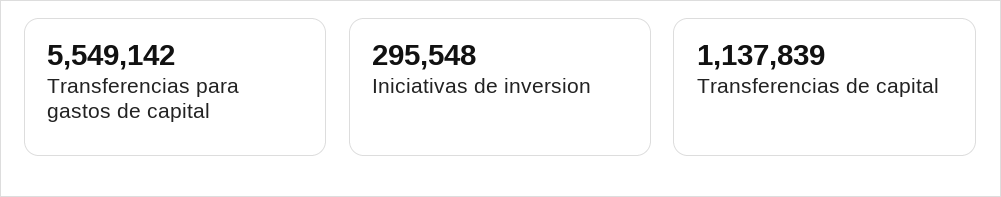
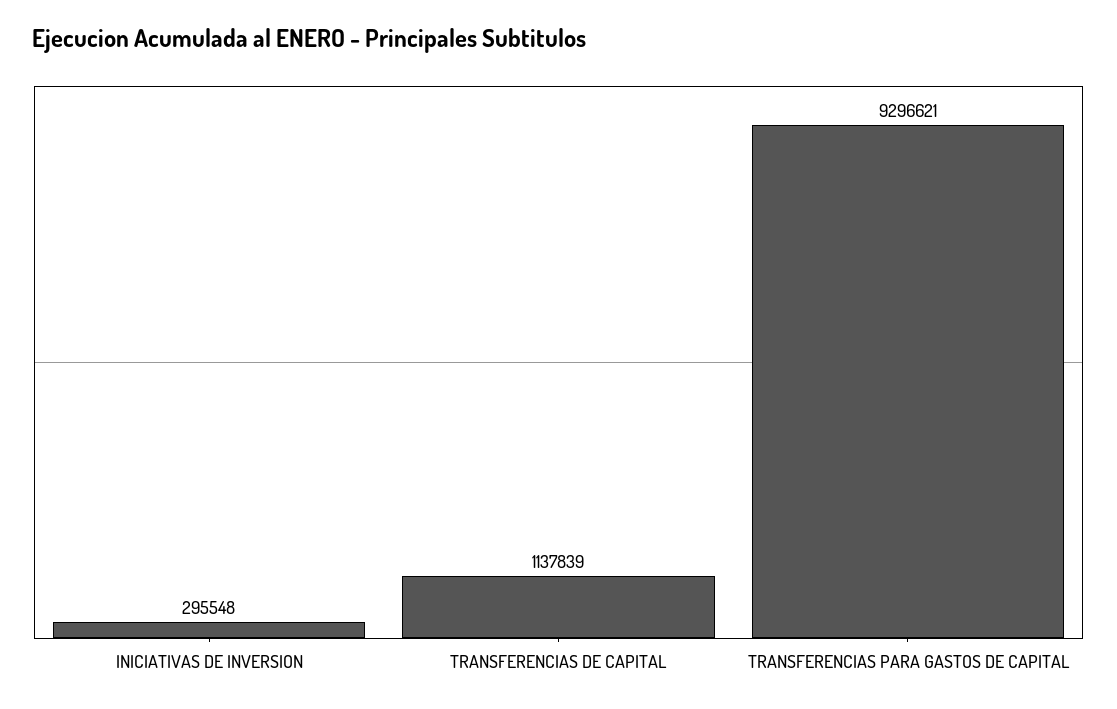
  {
-   "Transferencias para gastos de capital": 5549142,
+   "Transferencias para gastos de capital": 9296621,
    "Iniciativas de inversion": 295548,
    "Transferencias de capital": 1137839
  }

